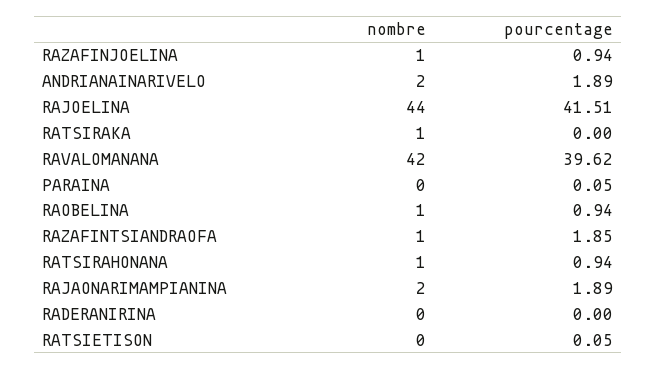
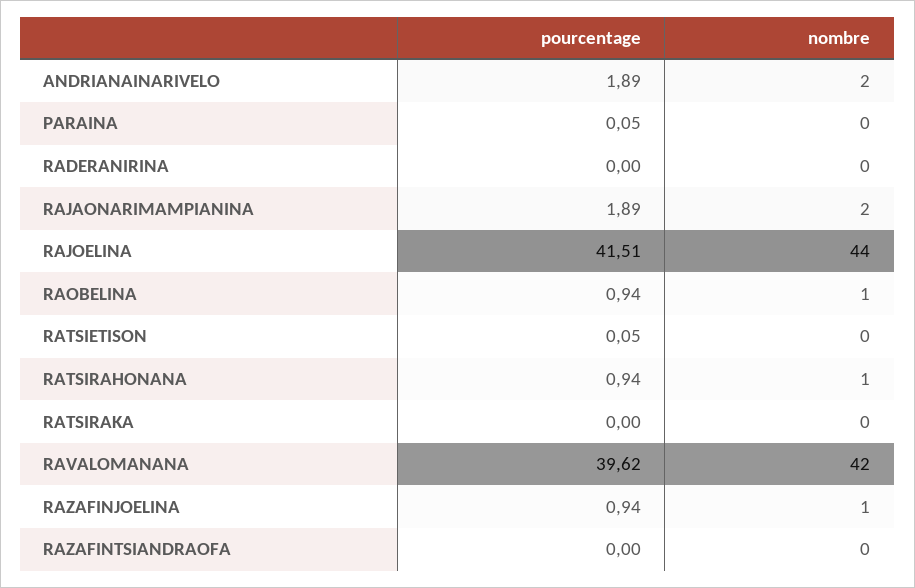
  {
    "nombre": {
      "RAZAFINJOELINA": 1,
      "ANDRIANAINARIVELO": 2,
      "RAJOELINA": 44,
-     "RATSIRAKA": 1,
+     "RATSIRAKA": 0,
      "RAVALOMANANA": 42,
      "PARAINA": 0,
      "RAOBELINA": 1,
-     "RAZAFINTSIANDRAOFA": 1,
+     "RAZAFINTSIANDRAOFA": 0,
      "RATSIRAHONANA": 1,
      "RAJAONARIMAMPIANINA": 2,
      "RADERANIRINA": 0,
      "RATSIETISON": 0
    },
    "pourcentage": {
      "RAZAFINJOELINA": 0.94,
      "ANDRIANAINARIVELO": 1.89,
      "RAJOELINA": 41.51,
      "RATSIRAKA": 0,
      "RAVALOMANANA": 39.62,
      "PARAINA": 0.05,
      "RAOBELINA": 0.94,
-     "RAZAFINTSIANDRAOFA": 1.85,
+     "RAZAFINTSIANDRAOFA": 0,
      "RATSIRAHONANA": 0.94,
      "RAJAONARIMAMPIANINA": 1.89,
      "RADERANIRINA": 0,
      "RATSIETISON": 0.05
    }
  }

